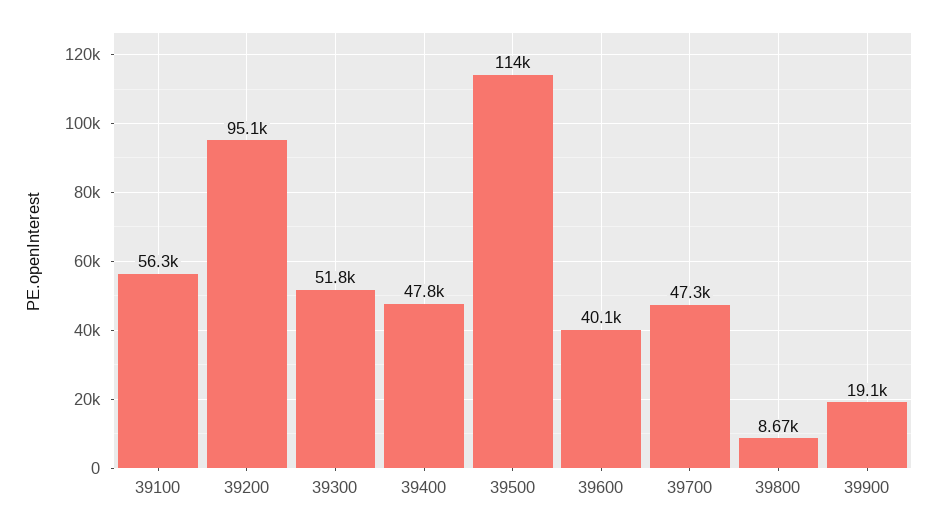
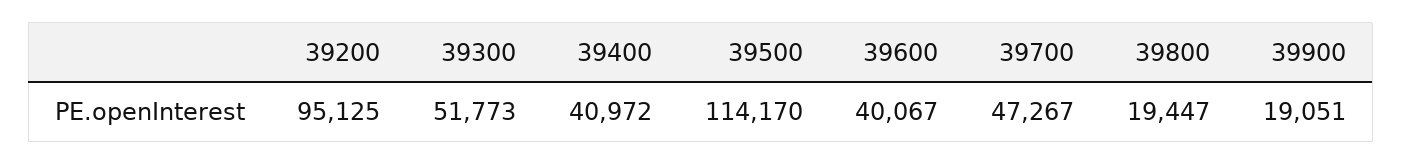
  {
-   "39100": 56300,
    "39200": 95125,
    "39300": 51773,
-   "39400": 47800,
+   "39400": 40972,
    "39500": 114170,
    "39600": 40067,
    "39700": 47267,
-   "39800": 8670,
+   "39800": 19447,
    "39900": 19051
  }

